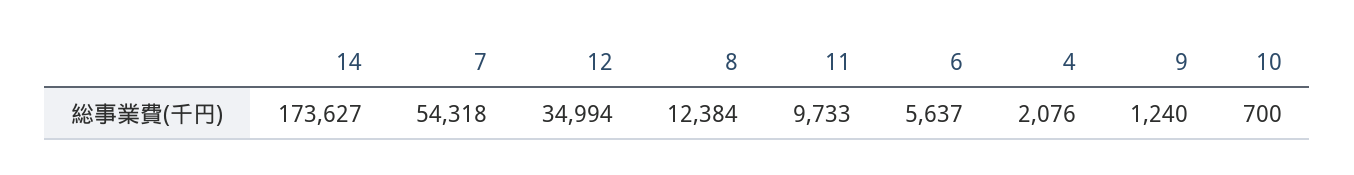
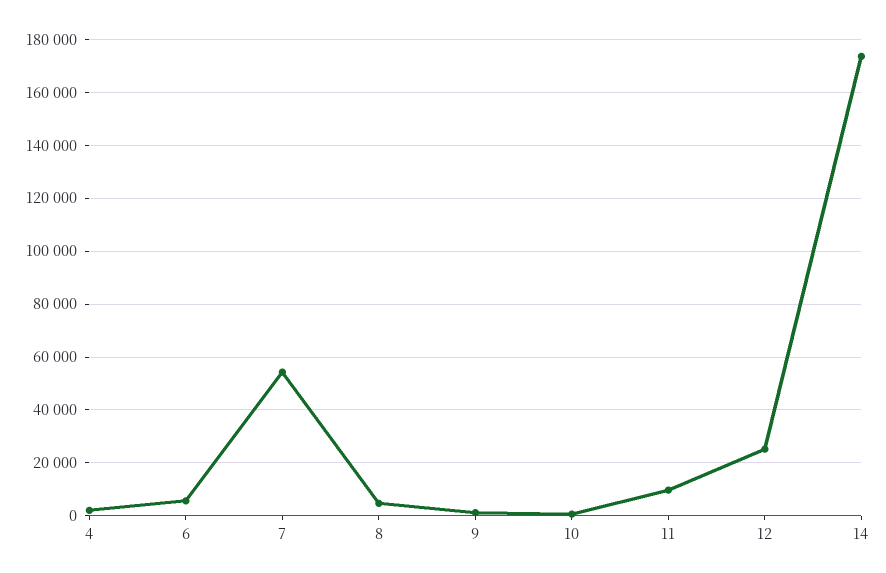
  {
    "14": 173627,
    "7": 54318,
-   "12": 34994,
+   "12": 25000,
-   "8": 12384,
+   "8": 5000,
    "11": 9733,
    "6": 5637,
    "4": 2076,
    "9": 1240,
    "10": 700
  }

